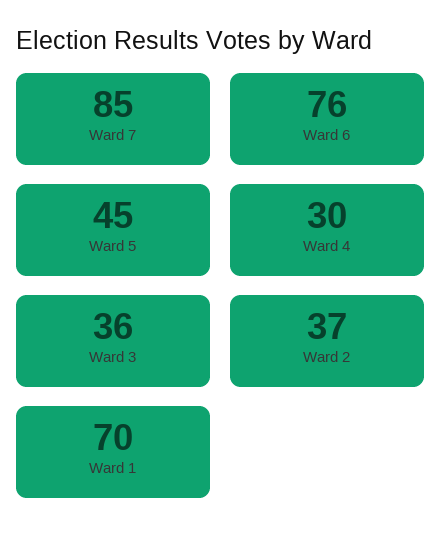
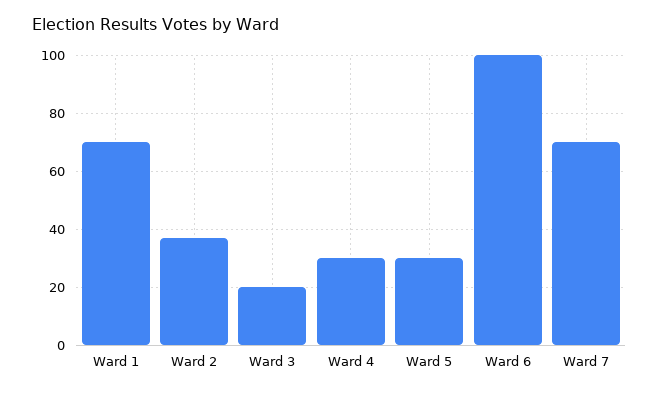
  {
-   "Ward 7": 85,
+   "Ward 7": 70,
-   "Ward 6": 76,
+   "Ward 6": 100,
-   "Ward 5": 45,
+   "Ward 5": 30,
    "Ward 4": 30,
-   "Ward 3": 36,
+   "Ward 3": 20,
    "Ward 2": 37,
    "Ward 1": 70
  }

